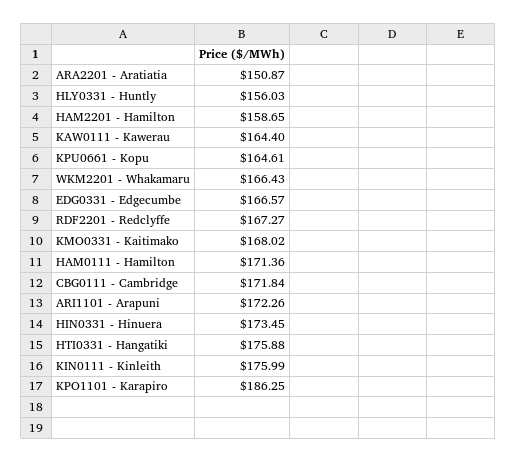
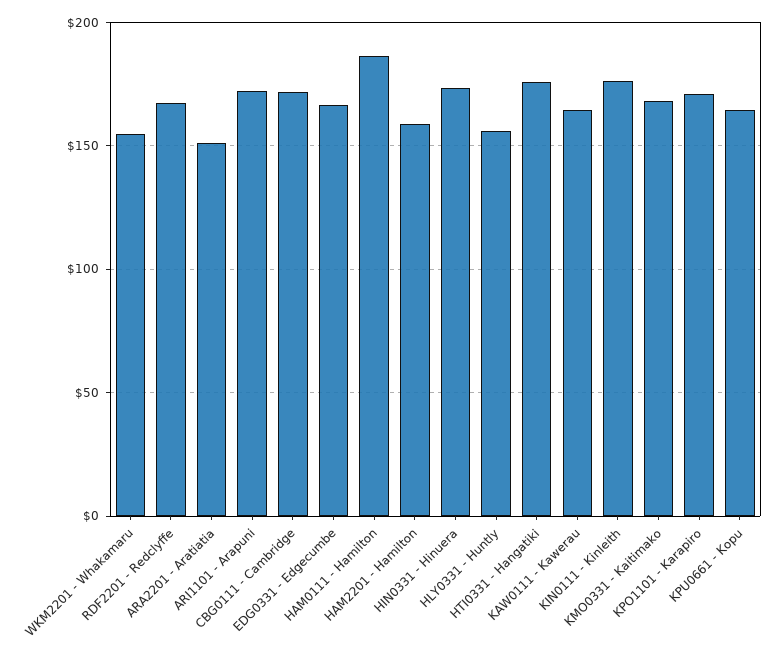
  {
    "ARA2201 - Aratiatia": 150.87,
    "HLY0331 - Huntly": 156.03,
    "HAM2201 - Hamilton": 158.65,
    "KAW0111 - Kawerau": 164.4,
    "KPU0661 - Kopu": 164.61,
-   "WKM2201 - Whakamaru": 166.43,
+   "WKM2201 - Whakamaru": 155,
    "EDG0331 - Edgecumbe": 166.57,
    "RDF2201 - Redclyffe": 167.27,
    "KMO0331 - Kaitimako": 168.02,
-   "HAM0111 - Hamilton": 171.36,
+   "HAM0111 - Hamilton": 185,
    "CBG0111 - Cambridge": 171.84,
    "ARI1101 - Arapuni": 172.26,
    "HIN0331 - Hinuera": 173.45,
    "HTI0331 - Hangatiki": 175.88,
    "KIN0111 - Kinleith": 175.99,
-   "KPO1101 - Karapiro": 186.25
+   "KPO1101 - Karapiro": 170
  }

